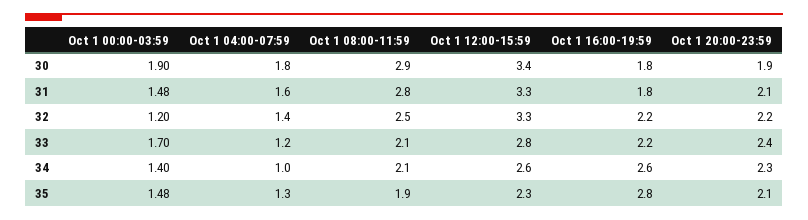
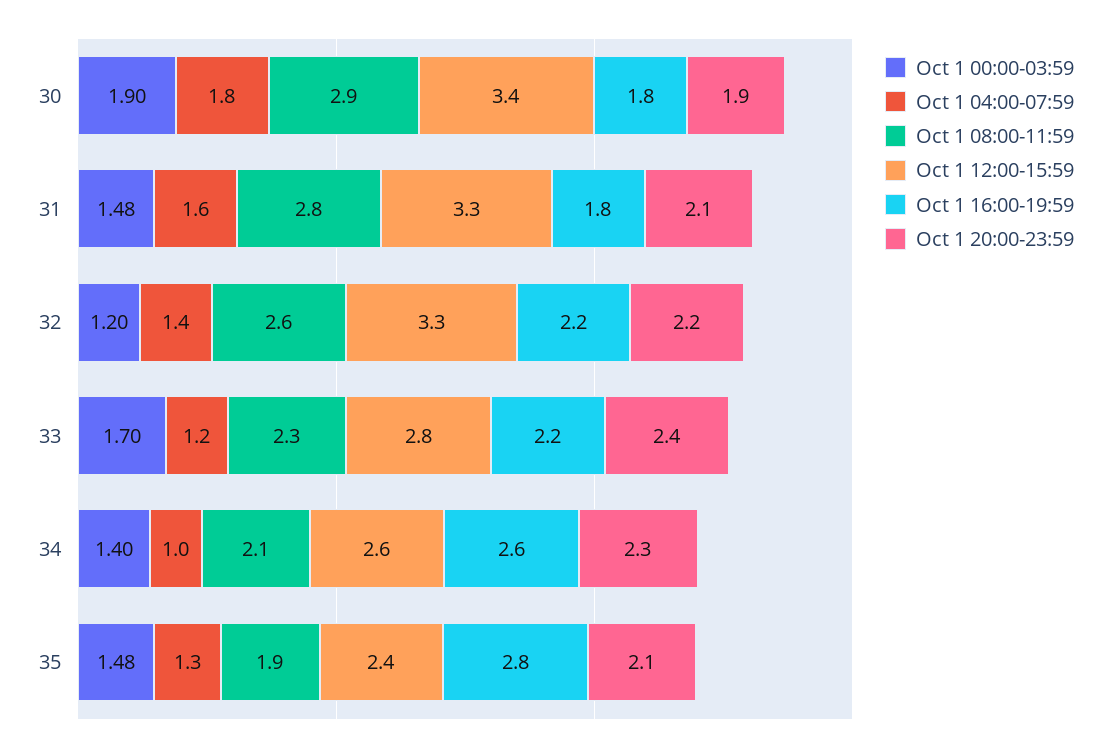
  {
    "Oct 1 00:00-03:59": {
      "30": 1.9,
      "31": 1.48,
      "32": 1.2,
      "33": 1.7,
      "34": 1.4,
      "35": 1.48
    },
    "Oct 1 04:00-07:59": {
      "30": 1.8,
      "31": 1.6,
      "32": 1.4,
      "33": 1.2,
      "34": 1,
      "35": 1.3
    },
    "Oct 1 08:00-11:59": {
      "30": 2.9,
      "31": 2.8,
-     "32": 2.5,
+     "32": 2.6,
-     "33": 2.1,
+     "33": 2.3,
      "34": 2.1,
      "35": 1.9
    },
    "Oct 1 12:00-15:59": {
      "30": 3.4,
      "31": 3.3,
      "32": 3.3,
      "33": 2.8,
      "34": 2.6,
-     "35": 2.3
+     "35": 2.4
    },
    "Oct 1 16:00-19:59": {
      "30": 1.8,
      "31": 1.8,
      "32": 2.2,
      "33": 2.2,
      "34": 2.6,
      "35": 2.8
    },
    "Oct 1 20:00-23:59": {
      "30": 1.9,
      "31": 2.1,
      "32": 2.2,
      "33": 2.4,
      "34": 2.3,
      "35": 2.1
    }
  }

